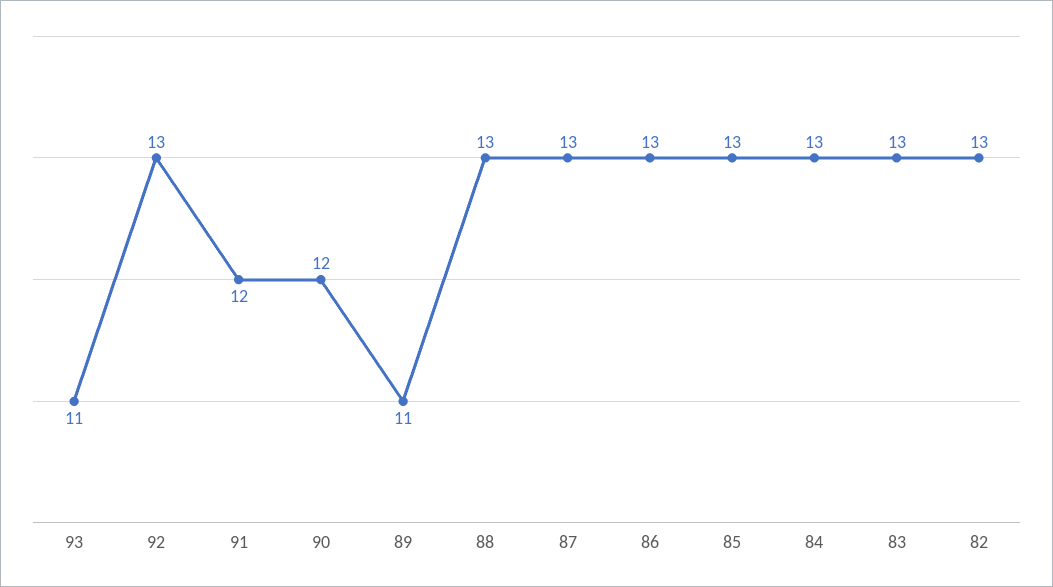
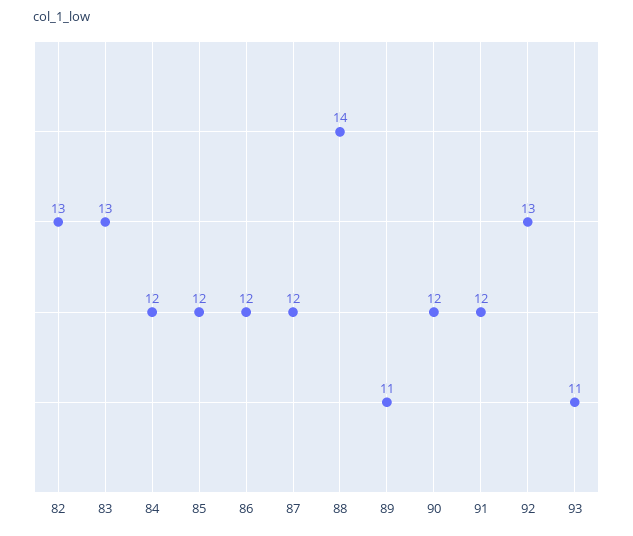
  {
    "93": 11,
    "92": 13,
    "91": 12,
    "90": 12,
    "89": 11,
-   "88": 13,
+   "88": 14,
-   "87": 13,
+   "87": 12,
-   "86": 13,
+   "86": 12,
-   "85": 13,
+   "85": 12,
-   "84": 13,
+   "84": 12,
    "83": 13,
    "82": 13
  }

